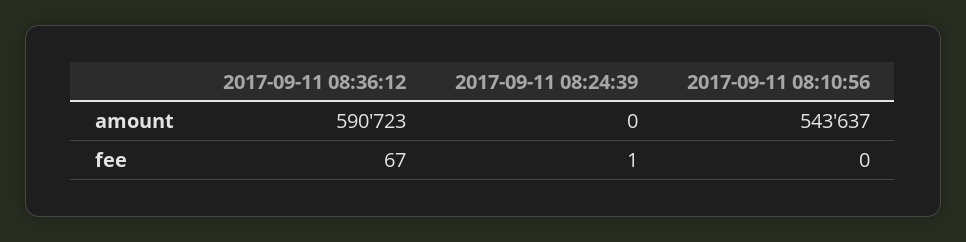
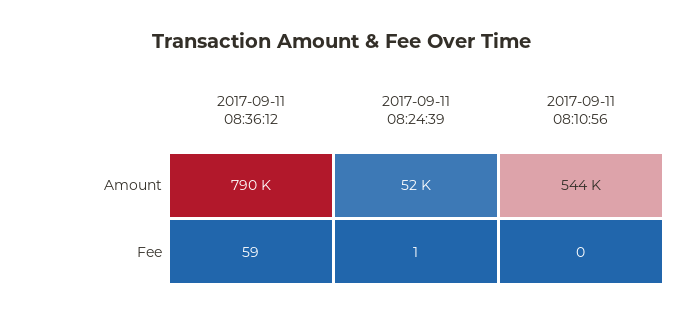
  {
    "2017-09-11 08:36:12": {
-     "amount": 590723,
+     "amount": 790000,
-     "fee": 67
+     "fee": 59
    },
    "2017-09-11 08:24:39": {
-     "amount": 0,
+     "amount": 52000,
      "fee": 1
    },
    "2017-09-11 08:10:56": {
      "amount": 543637,
      "fee": 0
    }
  }

